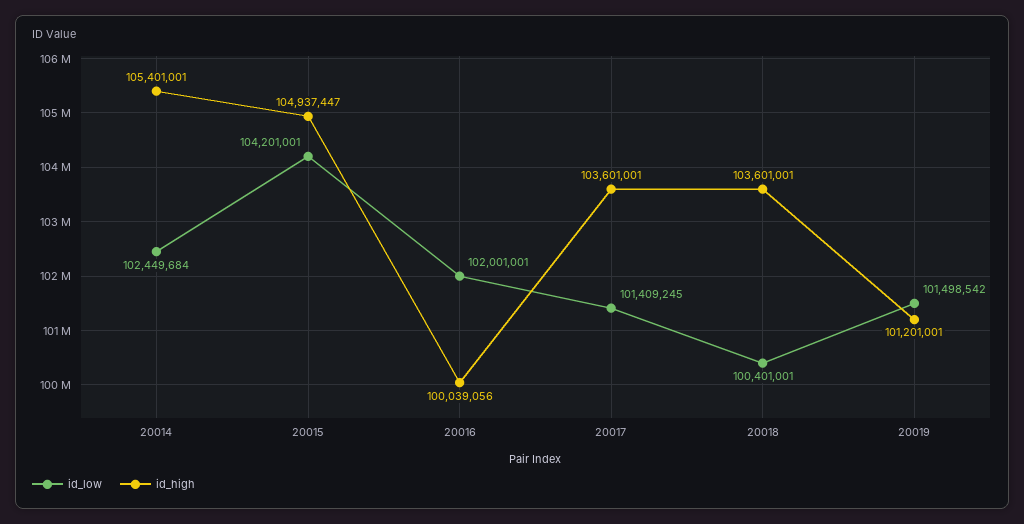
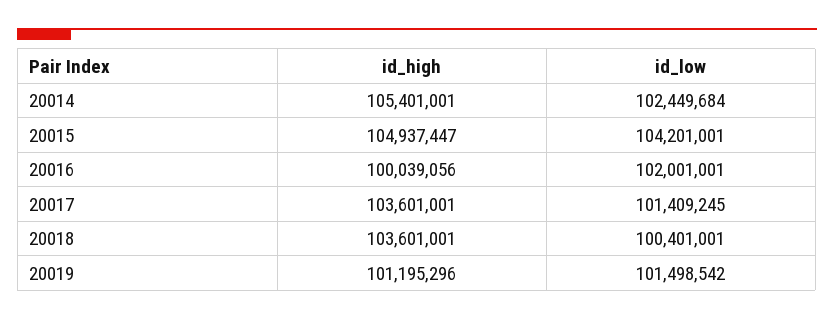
  {
    "id_low": {
      "20014": 102449684,
      "20015": 104201001,
      "20016": 102001001,
      "20017": 101409245,
      "20018": 100401001,
      "20019": 101498542
    },
    "id_high": {
      "20014": 105401001,
      "20015": 104937447,
      "20016": 100039056,
      "20017": 103601001,
      "20018": 103601001,
-     "20019": 101201001
+     "20019": 101195296
    }
  }

